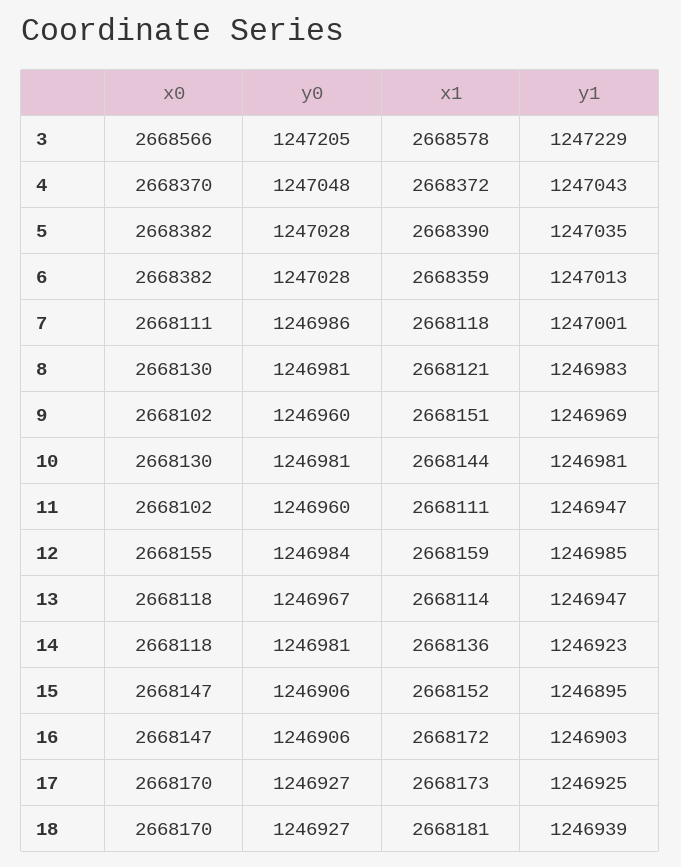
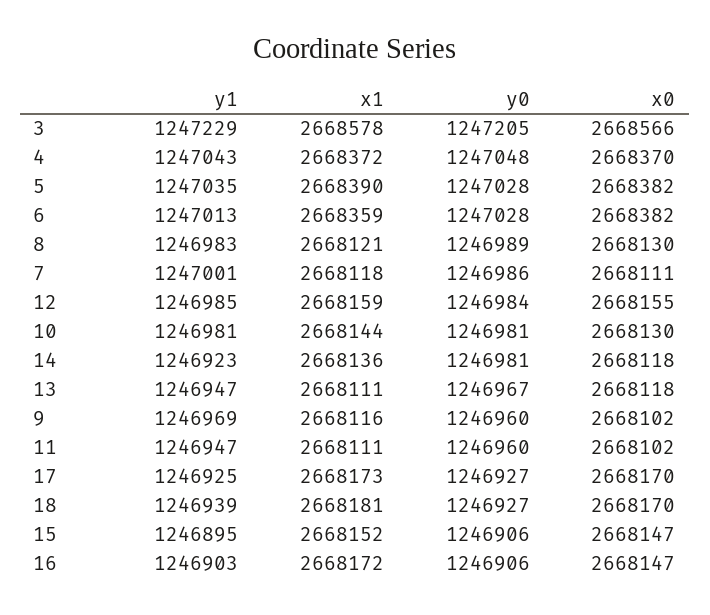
  {
    "x0": {
      "3": 2668566,
      "4": 2668370,
      "5": 2668382,
      "6": 2668382,
      "7": 2668111,
      "8": 2668130,
      "9": 2668102,
      "10": 2668130,
      "11": 2668102,
      "12": 2668155,
      "13": 2668118,
      "14": 2668118,
      "15": 2668147,
      "16": 2668147,
      "17": 2668170,
      "18": 2668170
    },
    "y0": {
      "3": 1247205,
      "4": 1247048,
      "5": 1247028,
      "6": 1247028,
      "7": 1246986,
-     "8": 1246981,
+     "8": 1246989,
      "9": 1246960,
      "10": 1246981,
      "11": 1246960,
      "12": 1246984,
      "13": 1246967,
      "14": 1246981,
      "15": 1246906,
      "16": 1246906,
      "17": 1246927,
      "18": 1246927
    },
    "x1": {
      "3": 2668578,
      "4": 2668372,
      "5": 2668390,
      "6": 2668359,
      "7": 2668118,
      "8": 2668121,
-     "9": 2668151,
+     "9": 2668116,
      "10": 2668144,
      "11": 2668111,
      "12": 2668159,
-     "13": 2668114,
+     "13": 2668111,
      "14": 2668136,
      "15": 2668152,
      "16": 2668172,
      "17": 2668173,
      "18": 2668181
    },
    "y1": {
      "3": 1247229,
      "4": 1247043,
      "5": 1247035,
      "6": 1247013,
      "7": 1247001,
      "8": 1246983,
      "9": 1246969,
      "10": 1246981,
      "11": 1246947,
      "12": 1246985,
      "13": 1246947,
      "14": 1246923,
      "15": 1246895,
      "16": 1246903,
      "17": 1246925,
      "18": 1246939
    }
  }

